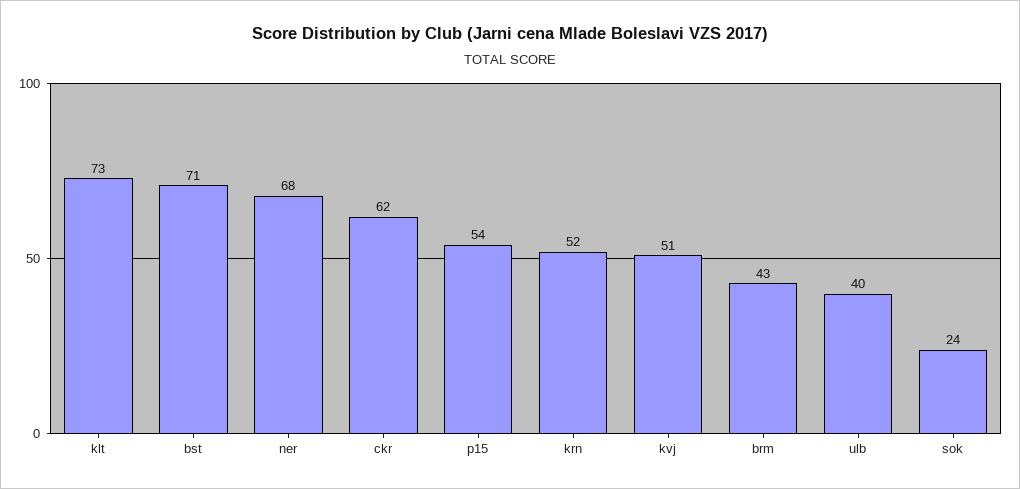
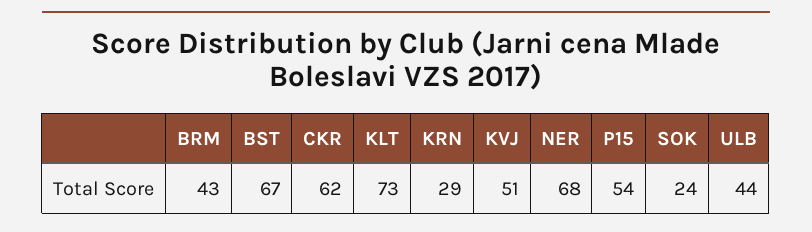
  {
    "klt": 73,
-   "bst": 71,
+   "bst": 67,
    "ner": 68,
    "ckr": 62,
    "p15": 54,
-   "krn": 52,
+   "krn": 29,
    "kvj": 51,
    "brm": 43,
-   "ulb": 40,
+   "ulb": 44,
    "sok": 24
  }

